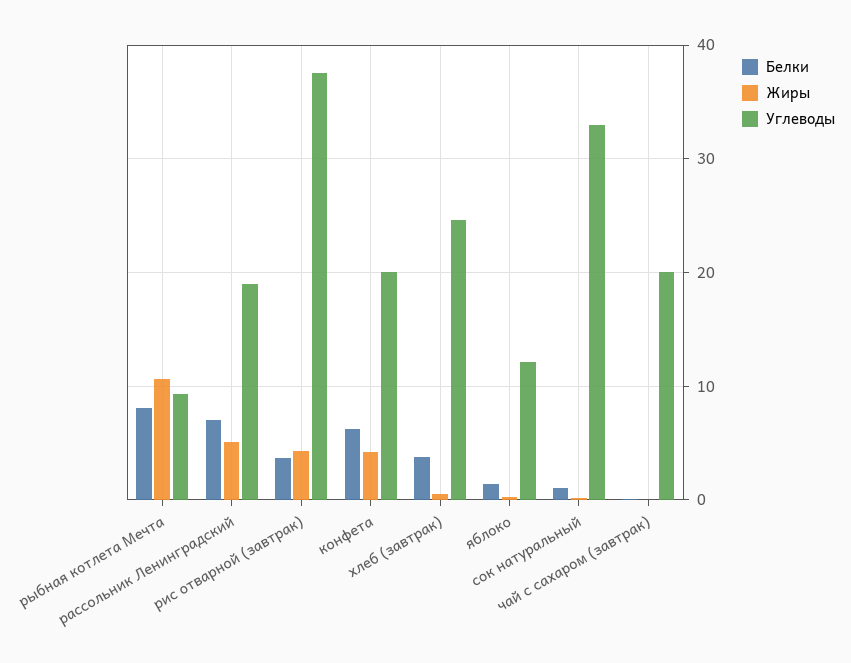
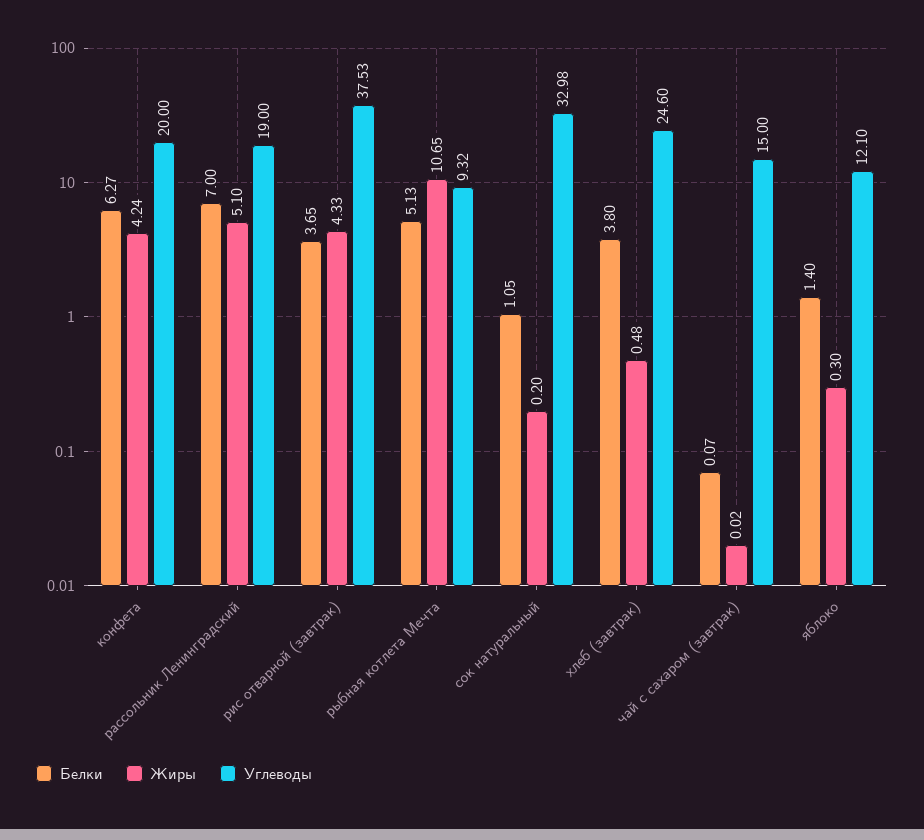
  {
    "Белки": {
-     "рыбная котлета Мечта": 8,
+     "рыбная котлета Мечта": 5.13,
      "рассольник Ленинградский": 7,
      "рис отварной (завтрак)": 3.65,
      "конфета": 6.27,
      "хлеб (завтрак)": 3.8,
      "яблоко": 1.4,
      "сок натуральный": 1.05,
      "чай с сахаром (завтрак)": 0.07
    },
    "Жиры": {
      "рыбная котлета Мечта": 10.65,
      "рассольник Ленинградский": 5.1,
      "рис отварной (завтрак)": 4.33,
      "конфета": 4.24,
      "хлеб (завтрак)": 0.48,
      "яблоко": 0.3,
      "сок натуральный": 0.2,
      "чай с сахаром (завтрак)": 0.02
    },
    "Углеводы": {
      "рыбная котлета Мечта": 9.32,
      "рассольник Ленинградский": 19,
      "рис отварной (завтрак)": 37.53,
      "конфета": 20,
      "хлеб (завтрак)": 24.6,
      "яблоко": 12.1,
      "сок натуральный": 32.98,
-     "чай с сахаром (завтрак)": 20
+     "чай с сахаром (завтрак)": 15
    }
  }

